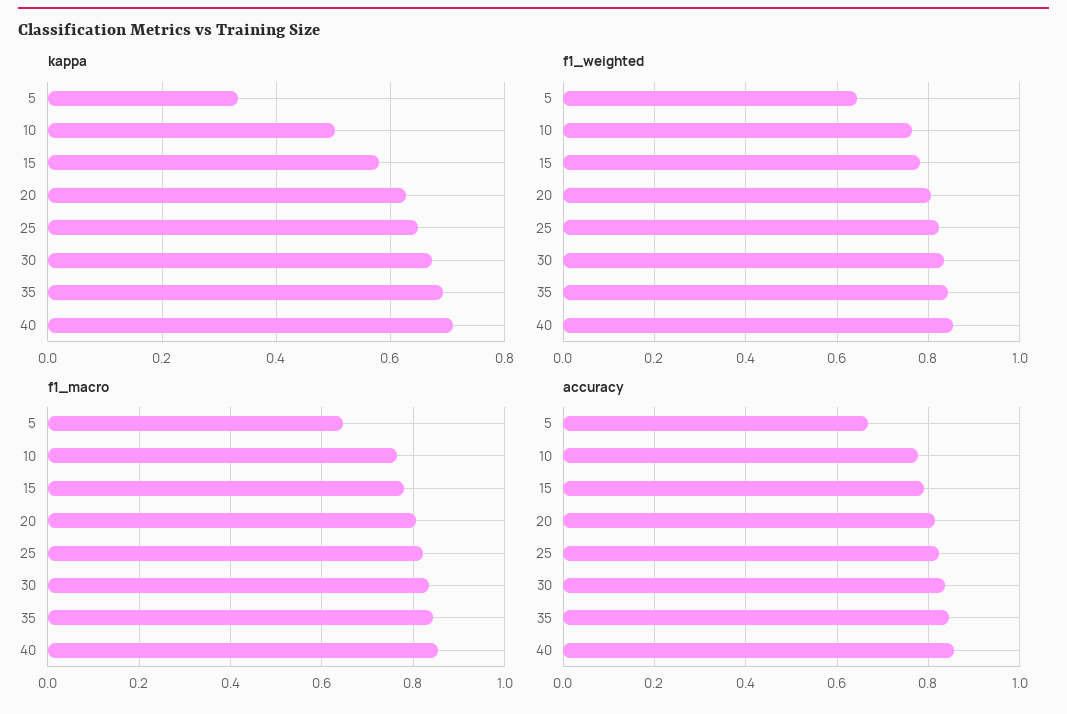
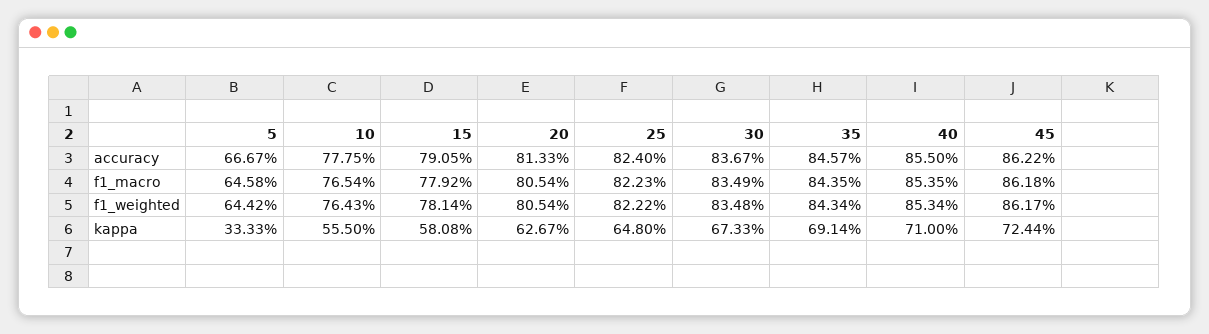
  {
    "kappa": {
      "5": 0.3333,
-     "10": 0.5,
+     "10": 0.555,
      "15": 0.5808,
      "20": 0.6267,
      "25": 0.648,
      "30": 0.6733,
      "35": 0.6914,
-     "40": 0.71
+     "40": 0.71,
+     "45": 0.7244
    },
    "f1_weighted": {
      "5": 0.6442,
      "10": 0.7643,
      "15": 0.7814,
      "20": 0.8054,
      "25": 0.8222,
      "30": 0.8348,
      "35": 0.8434,
-     "40": 0.8534
+     "40": 0.8534,
+     "45": 0.8617
    },
    "f1_macro": {
      "5": 0.6458,
      "10": 0.7654,
      "15": 0.7792,
      "20": 0.8054,
      "25": 0.8223,
      "30": 0.8349,
      "35": 0.8435,
-     "40": 0.8535
+     "40": 0.8535,
+     "45": 0.8618
    },
    "accuracy": {
      "5": 0.6667,
      "10": 0.7775,
      "15": 0.7905,
      "20": 0.8133,
      "25": 0.824,
      "30": 0.8367,
      "35": 0.8457,
-     "40": 0.855
+     "40": 0.855,
+     "45": 0.8622
    }
  }

